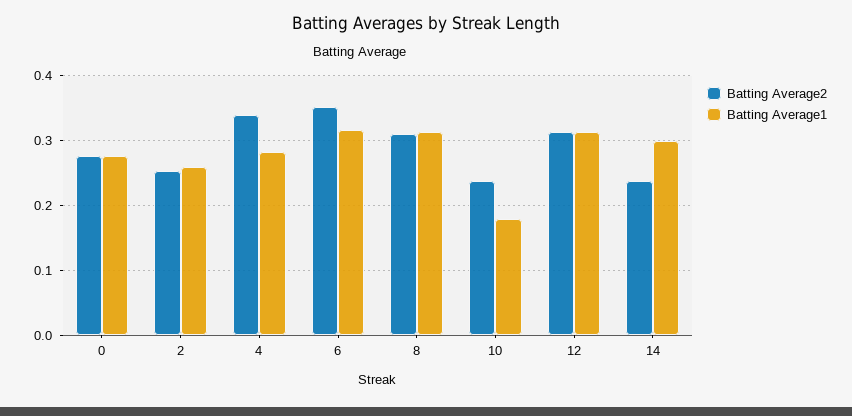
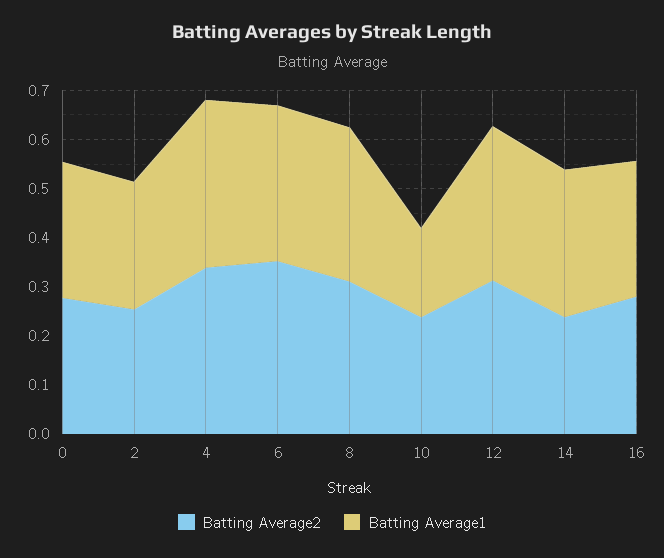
  {
    "Batting Average2": {
      "0": 0.28,
      "2": 0.25,
      "4": 0.34,
      "6": 0.35,
      "8": 0.31,
      "10": 0.24,
      "12": 0.31,
-     "14": 0.24
+     "14": 0.24,
+     "16": 0.28
    },
    "Batting Average1": {
      "0": 0.28,
      "2": 0.26,
-     "4": 0.28,
+     "4": 0.34,
      "6": 0.32,
      "8": 0.31,
      "10": 0.18,
      "12": 0.31,
-     "14": 0.3
+     "14": 0.3,
+     "16": 0.28
    }
  }

